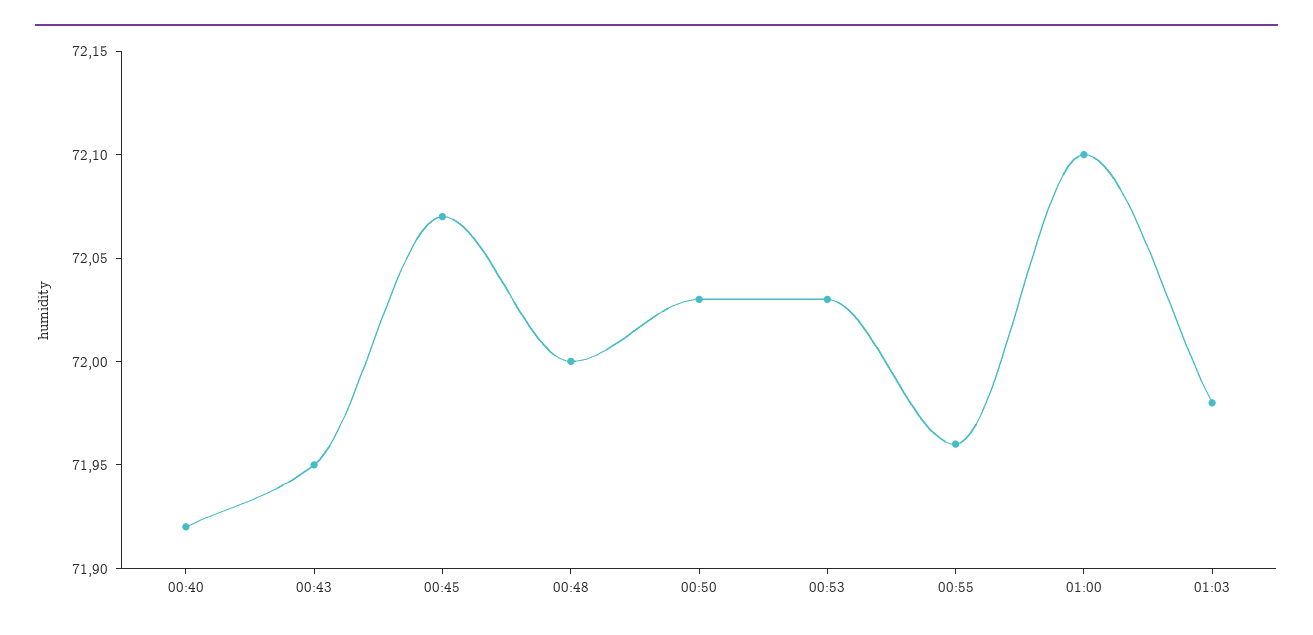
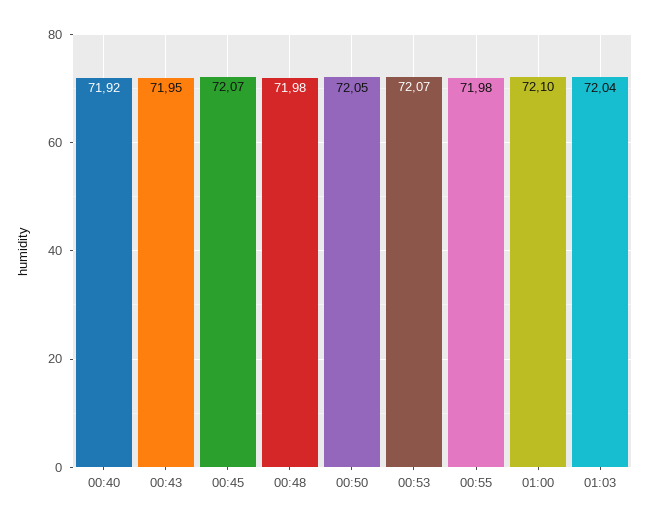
  {
    "00:40": 71.92,
    "00:43": 71.95,
    "00:45": 72.07,
-   "00:48": 72,
+   "00:48": 71.98,
-   "00:50": 72.03,
+   "00:50": 72.05,
-   "00:53": 72.03,
+   "00:53": 72.07,
-   "00:55": 71.96,
+   "00:55": 71.98,
    "01:00": 72.1,
-   "01:03": 71.98
+   "01:03": 72.04
  }

